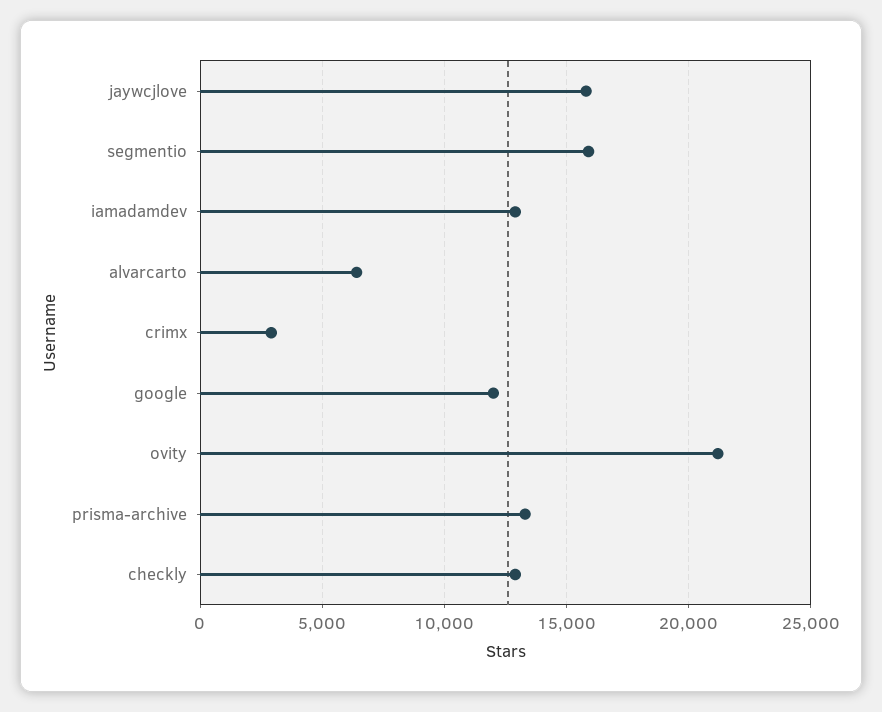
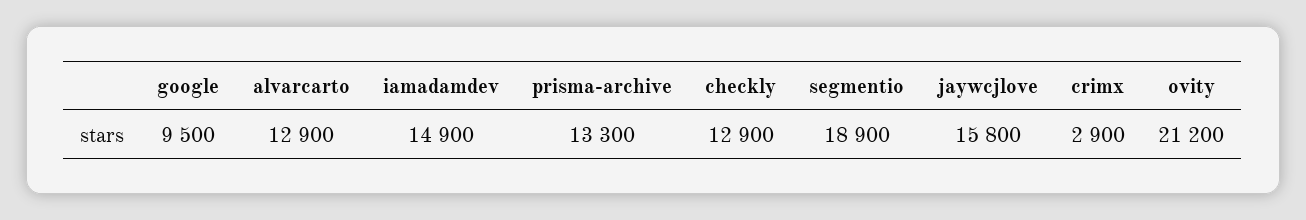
  {
    "jaywcjlove": 15800,
-   "segmentio": 16000,
+   "segmentio": 18900,
-   "iamadamdev": 13000,
+   "iamadamdev": 14900,
-   "alvarcarto": 6500,
+   "alvarcarto": 12900,
    "crimx": 2900,
-   "google": 12000,
+   "google": 9500,
    "ovity": 21200,
    "prisma-archive": 13300,
    "checkly": 12900
  }

